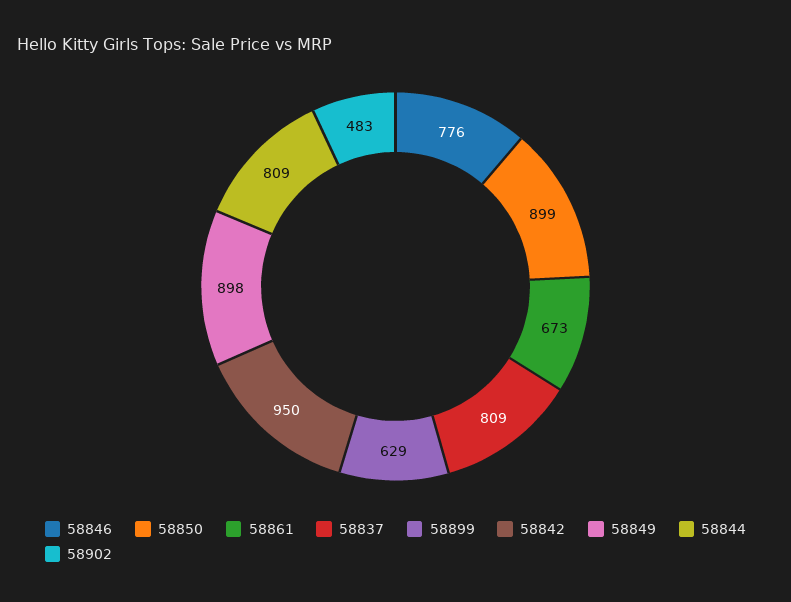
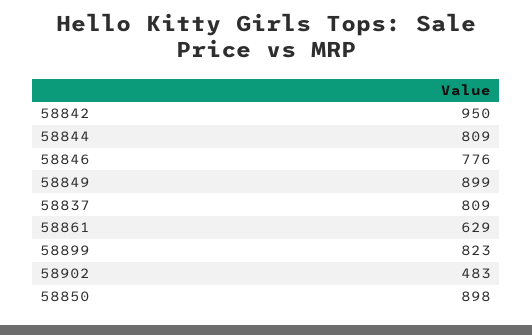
  {
    "58846": 776,
-   "58850": 899,
+   "58850": 898,
-   "58861": 673,
+   "58861": 629,
    "58837": 809,
-   "58899": 629,
+   "58899": 823,
    "58842": 950,
-   "58849": 898,
+   "58849": 899,
    "58844": 809,
    "58902": 483
  }

